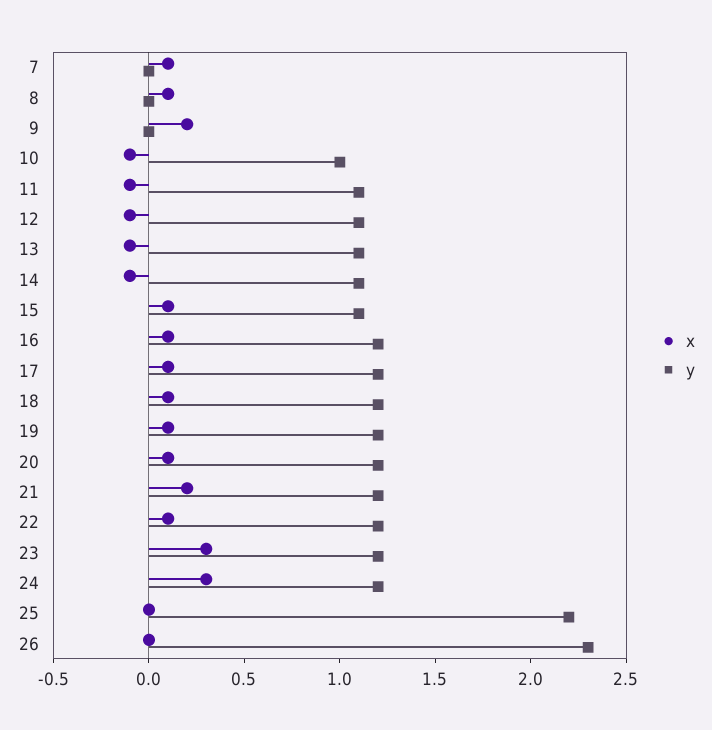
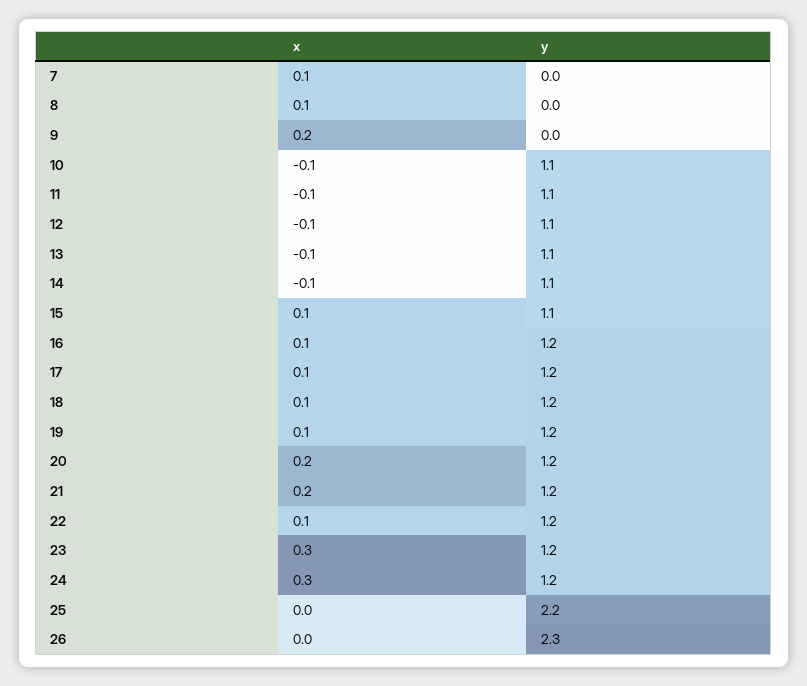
  {
    "x": {
      "7": 0.1,
      "8": 0.1,
      "9": 0.2,
      "10": -0.1,
      "11": -0.1,
      "12": -0.1,
      "13": -0.1,
      "14": -0.1,
      "15": 0.1,
      "16": 0.1,
      "17": 0.1,
      "18": 0.1,
      "19": 0.1,
-     "20": 0.1,
+     "20": 0.2,
      "21": 0.2,
      "22": 0.1,
      "23": 0.3,
      "24": 0.3,
      "25": 0,
      "26": 0
    },
    "y": {
      "7": 0,
      "8": 0,
      "9": 0,
-     "10": 1,
+     "10": 1.1,
      "11": 1.1,
      "12": 1.1,
      "13": 1.1,
      "14": 1.1,
      "15": 1.1,
      "16": 1.2,
      "17": 1.2,
      "18": 1.2,
      "19": 1.2,
      "20": 1.2,
      "21": 1.2,
      "22": 1.2,
      "23": 1.2,
      "24": 1.2,
      "25": 2.2,
      "26": 2.3
    }
  }

